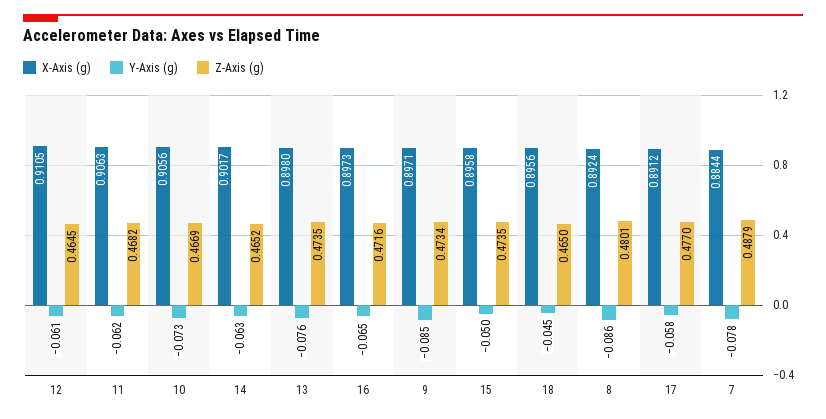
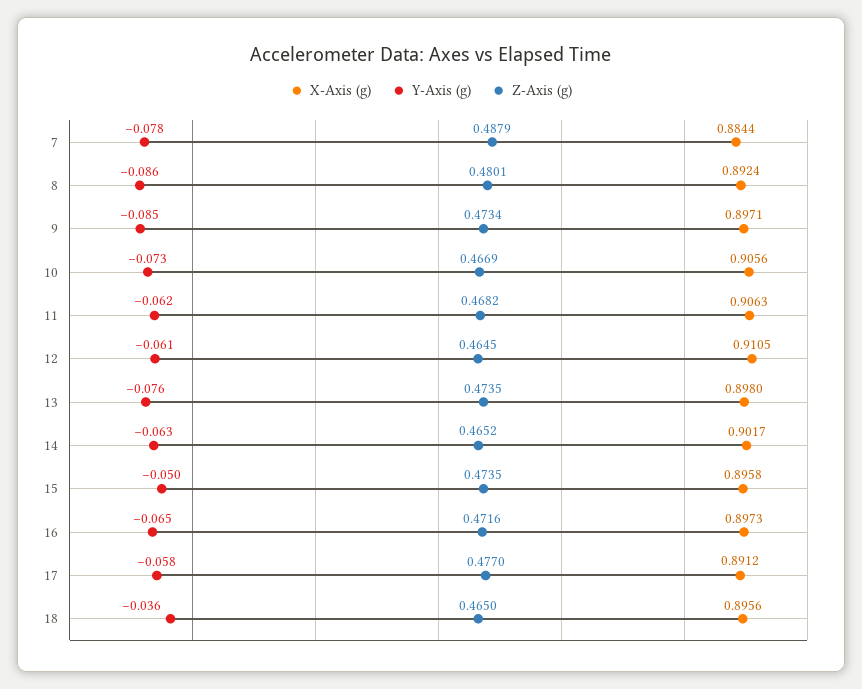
  {
    "X-Axis (g)": {
      "12": 0.9105,
      "11": 0.9063,
      "10": 0.9056,
      "14": 0.9017,
      "13": 0.898,
      "16": 0.8973,
      "9": 0.8971,
      "15": 0.8958,
      "18": 0.8956,
      "8": 0.8924,
      "17": 0.8912,
      "7": 0.8844
    },
    "Y-Axis (g)": {
      "12": -0.061,
      "11": -0.062,
      "10": -0.073,
      "14": -0.063,
      "13": -0.076,
      "16": -0.065,
      "9": -0.085,
      "15": -0.05,
-     "18": -0.045,
+     "18": -0.036,
      "8": -0.086,
      "17": -0.058,
      "7": -0.078
    },
    "Z-Axis (g)": {
      "12": 0.4645,
      "11": 0.4682,
      "10": 0.4669,
      "14": 0.4652,
      "13": 0.4735,
      "16": 0.4716,
      "9": 0.4734,
      "15": 0.4735,
      "18": 0.465,
      "8": 0.4801,
      "17": 0.477,
      "7": 0.4879
    }
  }

